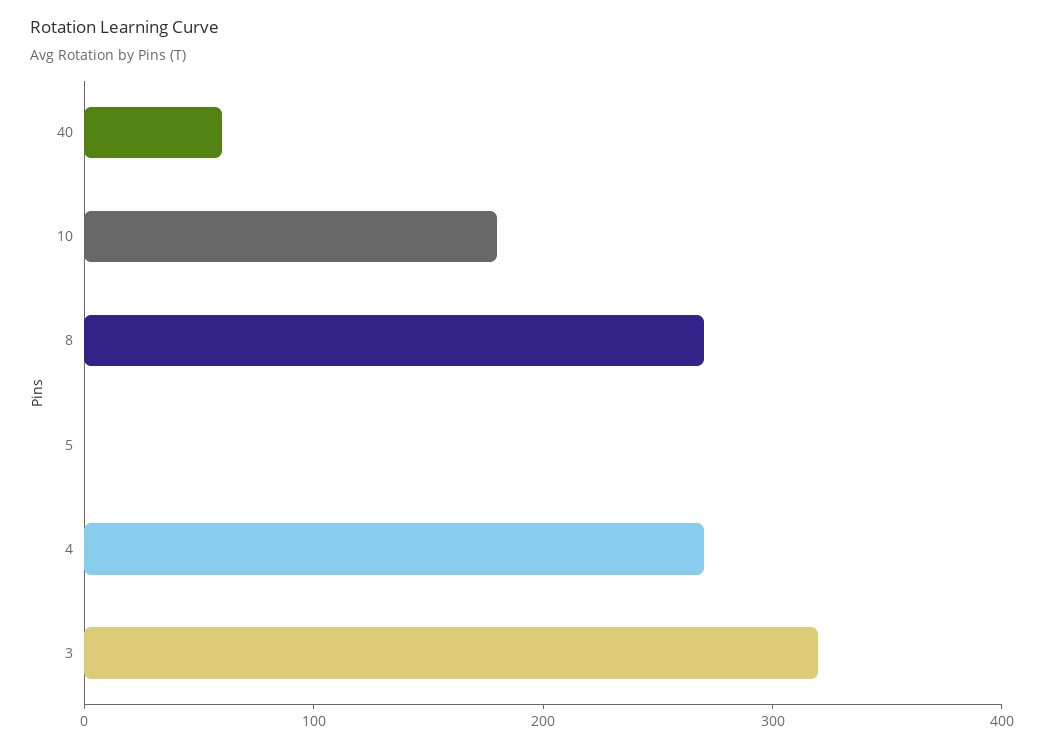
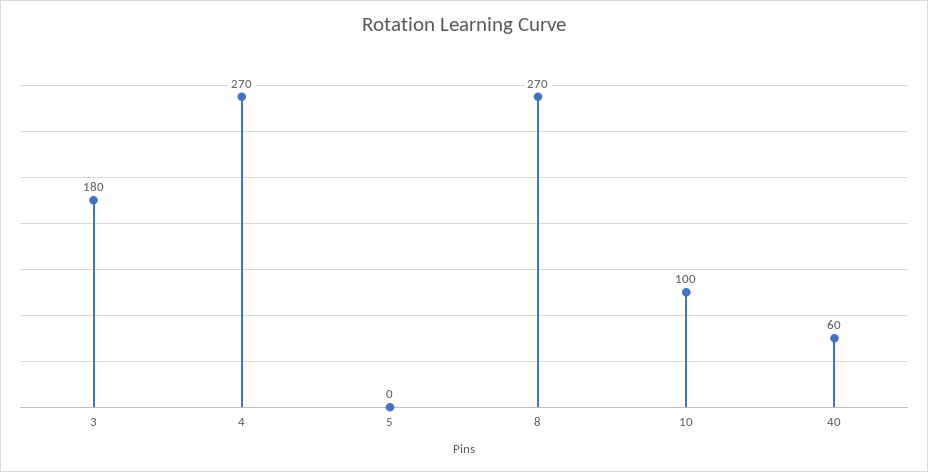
  {
    "40": 60,
-   "10": 180,
+   "10": 100,
    "8": 270,
    "5": 0,
    "4": 270,
-   "3": 320
+   "3": 180
  }

